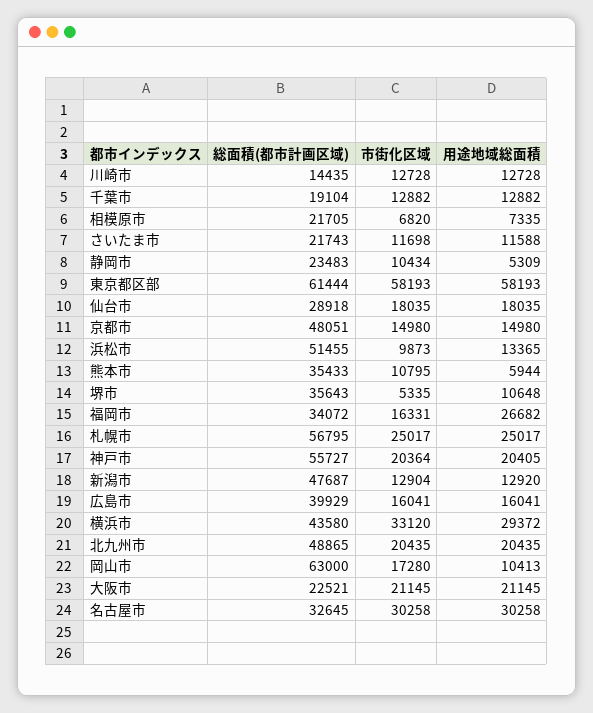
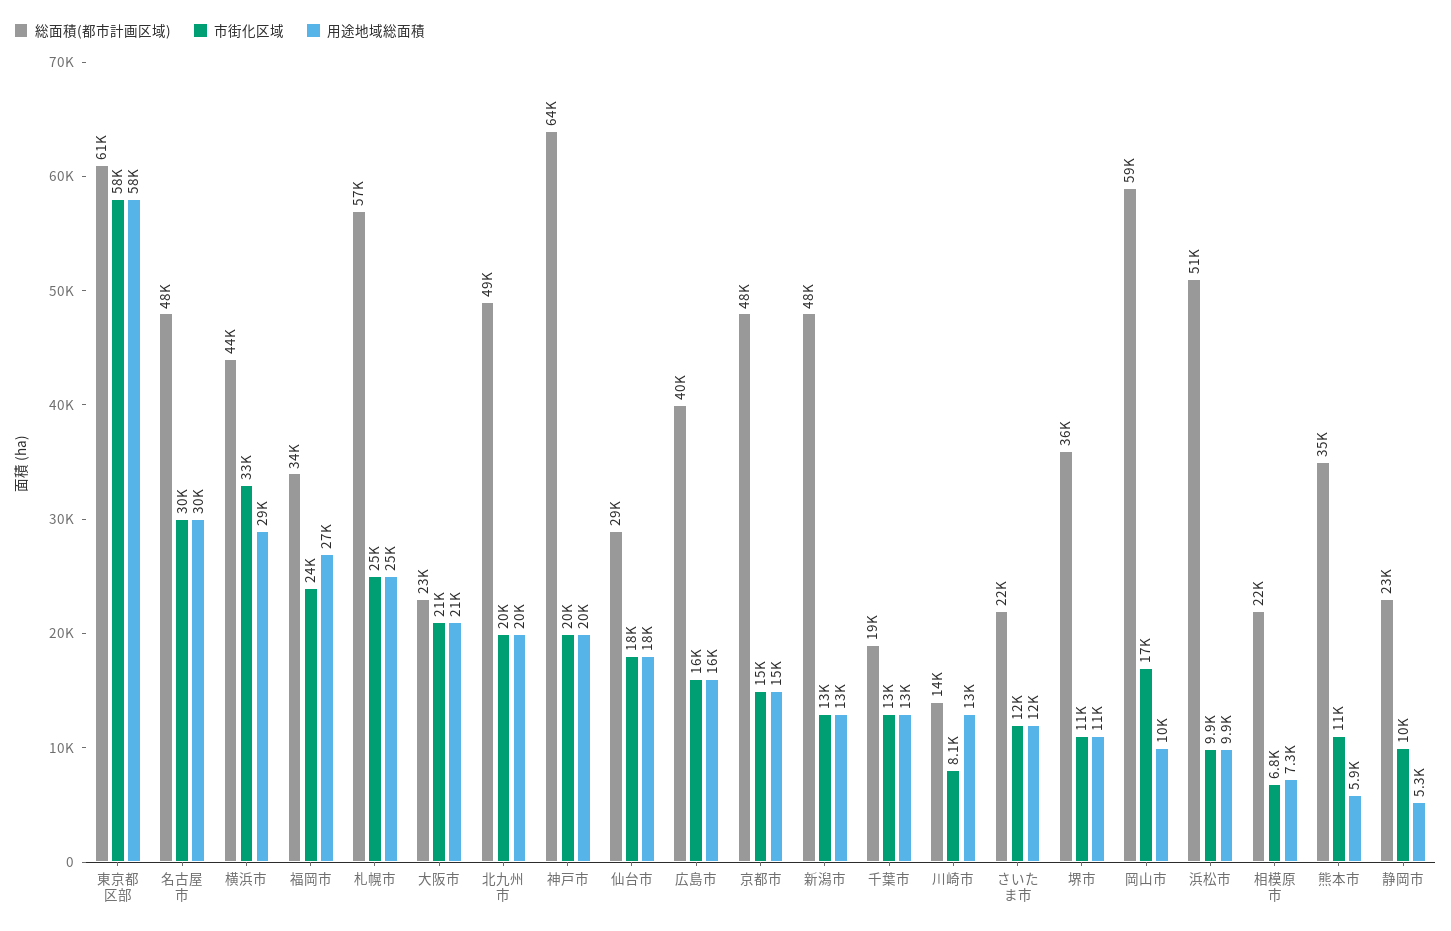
  {
    "総面積(都市計画区域)": {
      "川崎市": 14435,
      "千葉市": 19104,
      "相模原市": 21705,
      "さいたま市": 21743,
      "静岡市": 23483,
      "東京都区部": 61444,
      "仙台市": 28918,
      "京都市": 48051,
      "浜松市": 51455,
      "熊本市": 35433,
      "堺市": 35643,
      "福岡市": 34072,
      "札幌市": 56795,
-     "神戸市": 55727,
+     "神戸市": 64000,
      "新潟市": 47687,
      "広島市": 39929,
      "横浜市": 43580,
      "北九州市": 48865,
-     "岡山市": 63000,
+     "岡山市": 59000,
      "大阪市": 22521,
-     "名古屋市": 32645
+     "名古屋市": 48000
    },
    "市街化区域": {
-     "川崎市": 12728,
+     "川崎市": 8100,
      "千葉市": 12882,
      "相模原市": 6820,
      "さいたま市": 11698,
      "静岡市": 10434,
      "東京都区部": 58193,
      "仙台市": 18035,
      "京都市": 14980,
      "浜松市": 9873,
      "熊本市": 10795,
-     "堺市": 5335,
+     "堺市": 11000,
-     "福岡市": 16331,
+     "福岡市": 24000,
      "札幌市": 25017,
      "神戸市": 20364,
      "新潟市": 12904,
      "広島市": 16041,
      "横浜市": 33120,
      "北九州市": 20435,
      "岡山市": 17280,
      "大阪市": 21145,
      "名古屋市": 30258
    },
    "用途地域総面積": {
      "川崎市": 12728,
      "千葉市": 12882,
      "相模原市": 7335,
      "さいたま市": 11588,
      "静岡市": 5309,
      "東京都区部": 58193,
      "仙台市": 18035,
      "京都市": 14980,
-     "浜松市": 13365,
+     "浜松市": 9900,
      "熊本市": 5944,
      "堺市": 10648,
      "福岡市": 26682,
      "札幌市": 25017,
      "神戸市": 20405,
      "新潟市": 12920,
      "広島市": 16041,
      "横浜市": 29372,
      "北九州市": 20435,
      "岡山市": 10413,
      "大阪市": 21145,
      "名古屋市": 30258
    }
  }

